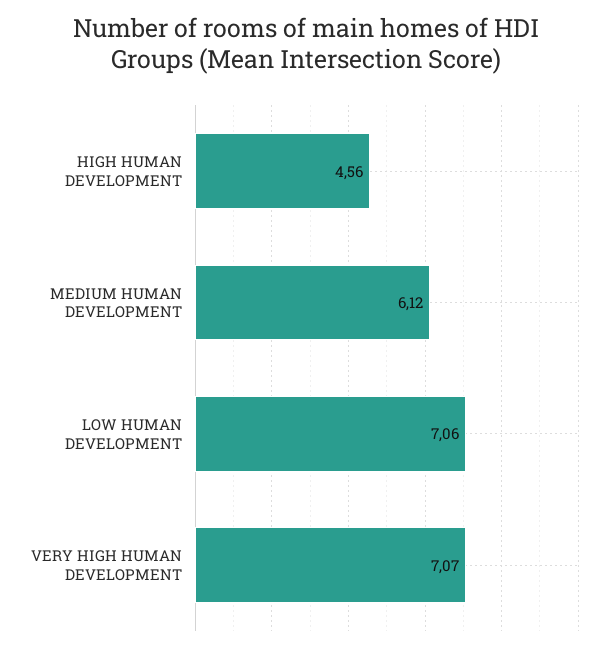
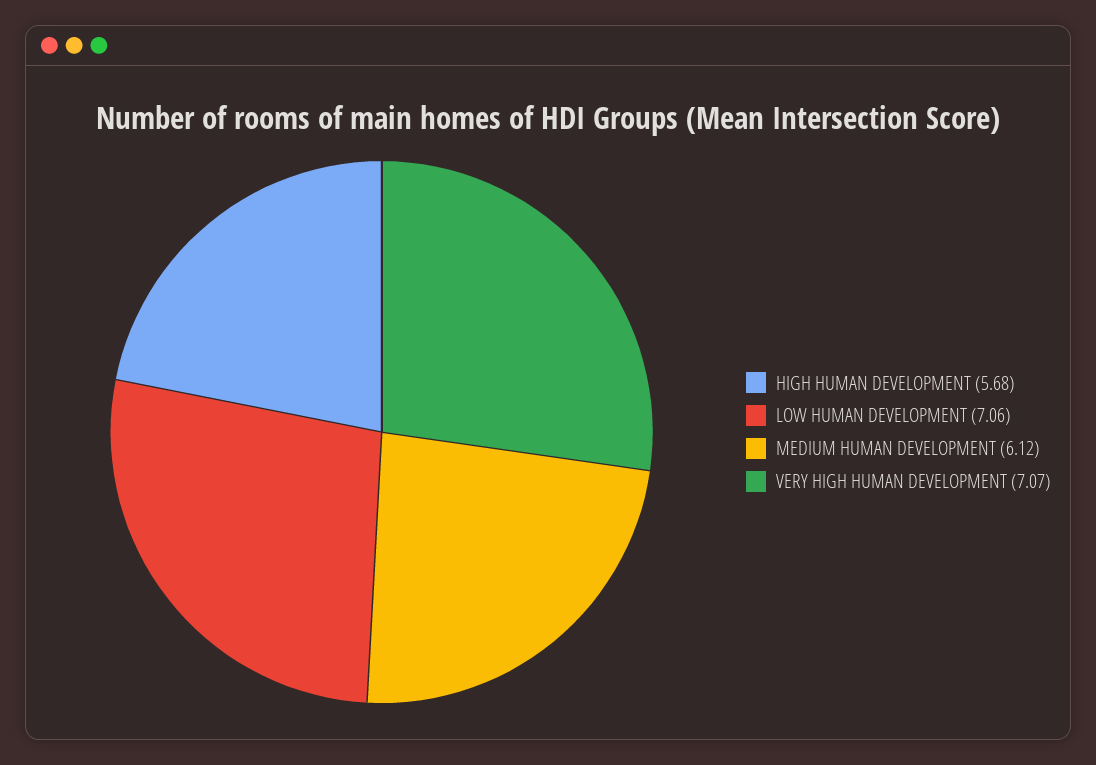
  {
-   "HIGH HUMAN DEVELOPMENT": 4.56,
+   "HIGH HUMAN DEVELOPMENT": 5.68,
    "MEDIUM HUMAN DEVELOPMENT": 6.12,
    "LOW HUMAN DEVELOPMENT": 7.06,
    "VERY HIGH HUMAN DEVELOPMENT": 7.07
  }

